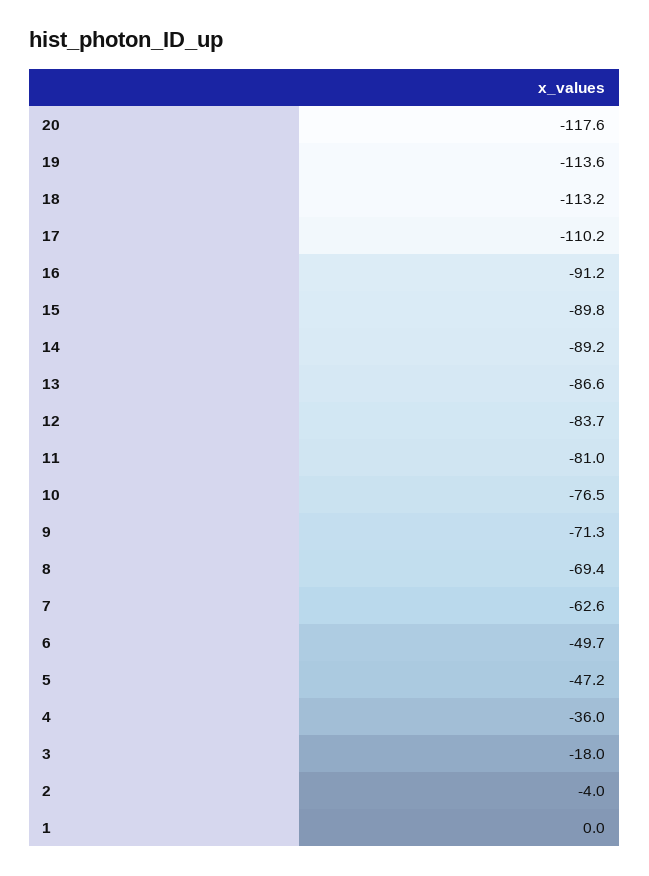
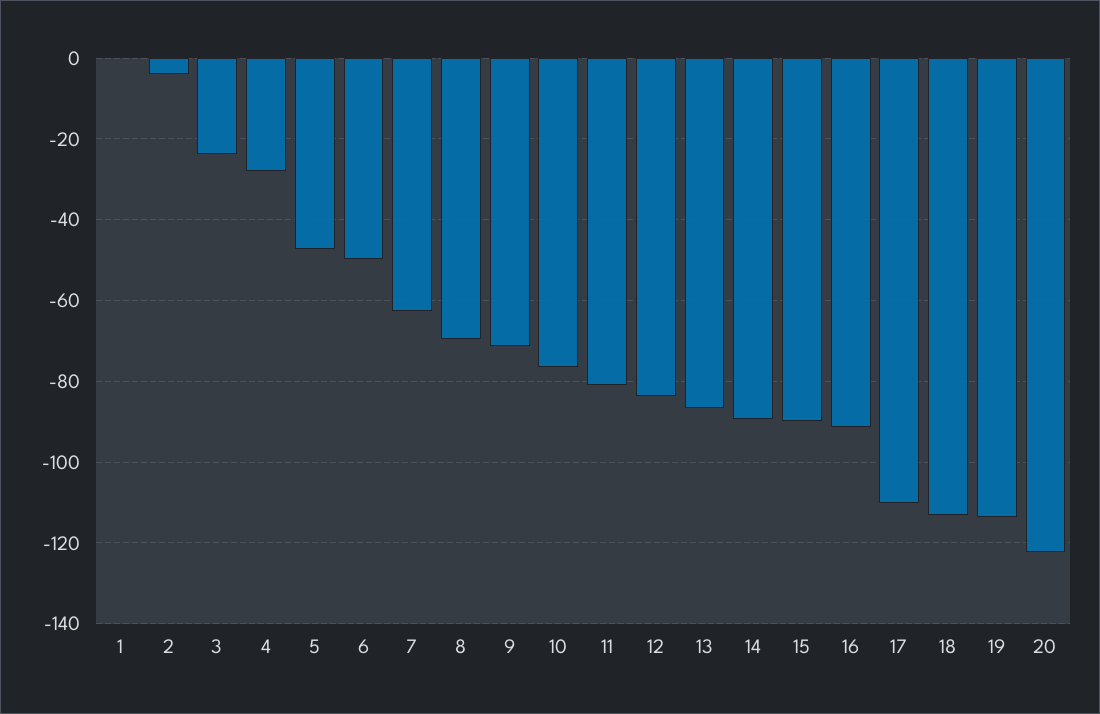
  {
-   "20": -117.6,
+   "20": -122,
    "19": -113.6,
    "18": -113.2,
    "17": -110.2,
    "16": -91.2,
    "15": -89.8,
    "14": -89.2,
    "13": -86.6,
    "12": -83.7,
    "11": -81,
    "10": -76.5,
    "9": -71.3,
    "8": -69.4,
    "7": -62.6,
    "6": -49.7,
    "5": -47.2,
-   "4": -36,
+   "4": -28,
-   "3": -18,
+   "3": -24,
    "2": -4,
    "1": 0
  }

